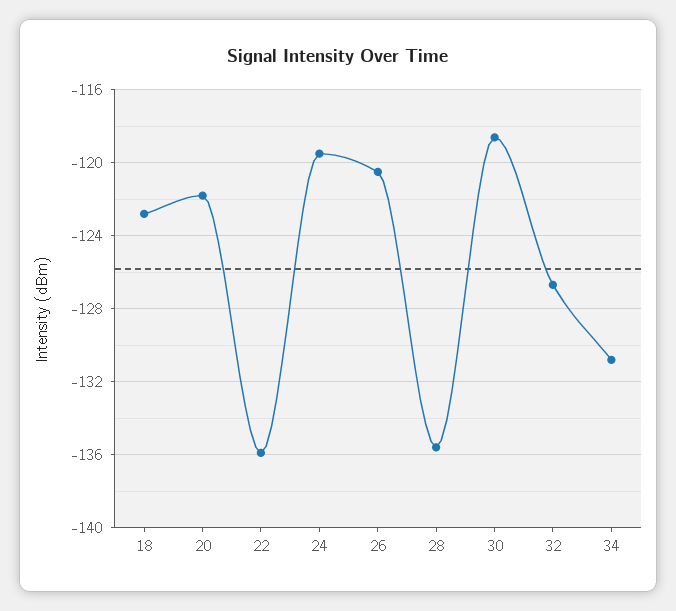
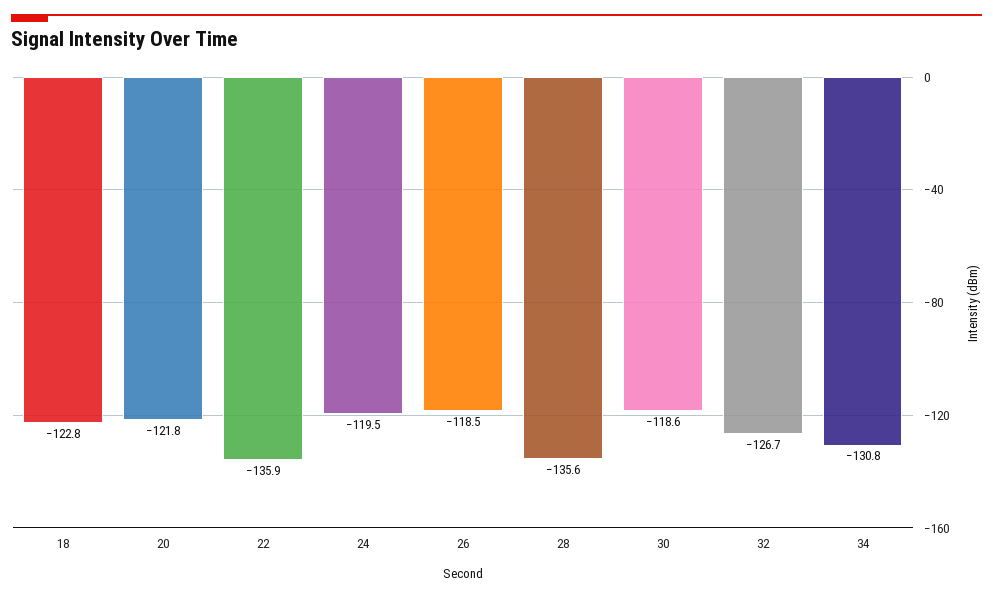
  {
    "18": -122.8,
    "20": -121.8,
    "22": -135.9,
    "24": -119.5,
-   "26": -120.5,
+   "26": -118.5,
    "28": -135.6,
    "30": -118.6,
    "32": -126.7,
    "34": -130.8
  }

